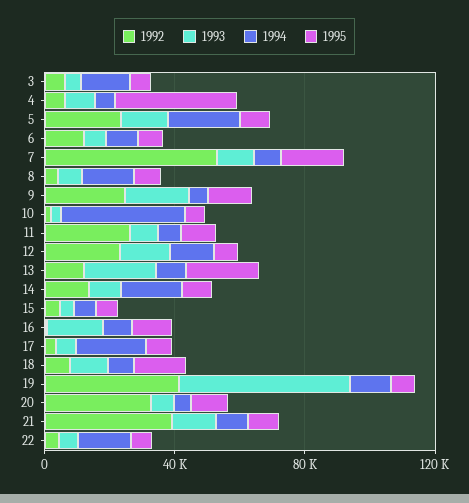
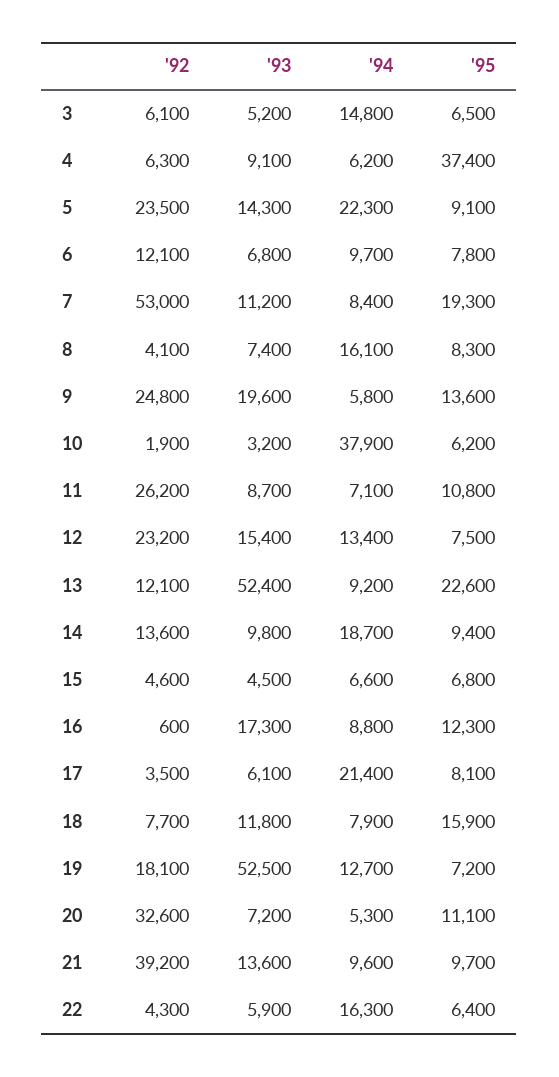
  {
    "1992": {
      "3": 6100,
      "4": 6300,
      "5": 23500,
      "6": 12100,
      "7": 53000,
      "8": 4100,
      "9": 24800,
      "10": 1900,
      "11": 26200,
      "12": 23200,
      "13": 12100,
      "14": 13600,
      "15": 4600,
      "16": 600,
      "17": 3500,
      "18": 7700,
-     "19": 40000,
+     "19": 18100,
      "20": 32600,
      "21": 39200,
      "22": 4300
    },
    "1993": {
      "3": 5200,
      "4": 9100,
      "5": 14300,
      "6": 6800,
      "7": 11200,
      "8": 7400,
      "9": 19600,
      "10": 3200,
      "11": 8700,
      "12": 15400,
-     "13": 20000,
+     "13": 52400,
      "14": 9800,
      "15": 4500,
      "16": 17300,
      "17": 6100,
      "18": 11800,
      "19": 52500,
      "20": 7200,
      "21": 13600,
      "22": 5900
    },
    "1994": {
      "3": 14800,
      "4": 6200,
      "5": 22300,
      "6": 9700,
      "7": 8400,
      "8": 16100,
      "9": 5800,
      "10": 37900,
      "11": 7100,
      "12": 13400,
      "13": 9200,
      "14": 18700,
      "15": 6600,
      "16": 8800,
      "17": 21400,
      "18": 7900,
      "19": 12700,
      "20": 5300,
      "21": 9600,
      "22": 16300
    },
    "1995": {
      "3": 6500,
      "4": 37400,
      "5": 9100,
      "6": 7800,
      "7": 19300,
      "8": 8300,
      "9": 13600,
      "10": 6200,
      "11": 10800,
      "12": 7500,
      "13": 22600,
      "14": 9400,
      "15": 6800,
      "16": 12300,
      "17": 8100,
      "18": 15900,
      "19": 7200,
      "20": 11100,
      "21": 9700,
      "22": 6400
    }
  }

